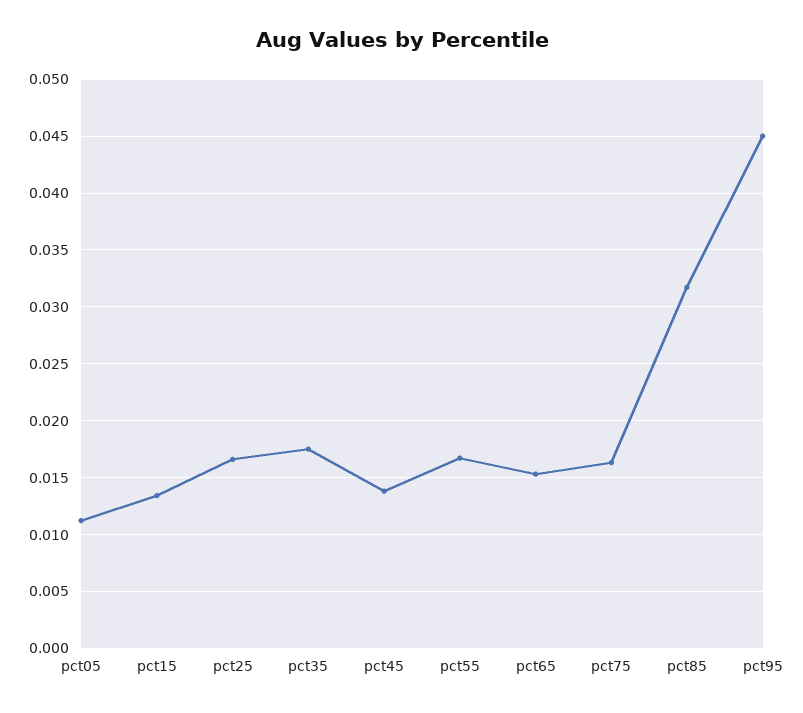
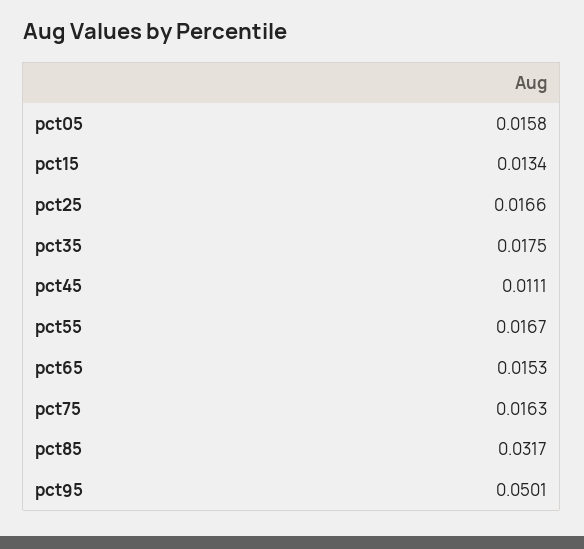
  {
-   "pct05": 0.011,
+   "pct05": 0.0158,
    "pct15": 0.0134,
    "pct25": 0.0166,
    "pct35": 0.0175,
-   "pct45": 0.014,
+   "pct45": 0.0111,
    "pct55": 0.0167,
    "pct65": 0.0153,
    "pct75": 0.0163,
    "pct85": 0.0317,
-   "pct95": 0.045
+   "pct95": 0.0501
  }

